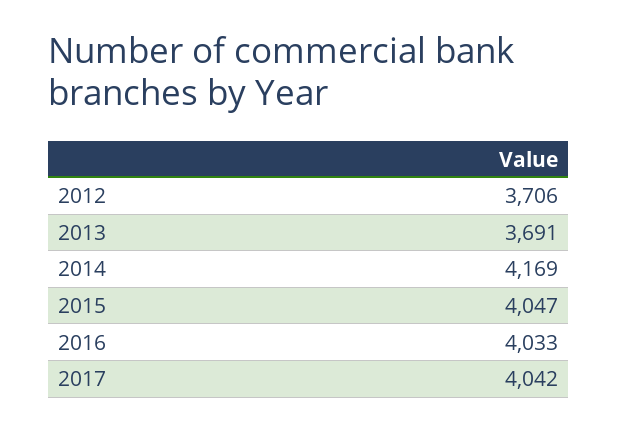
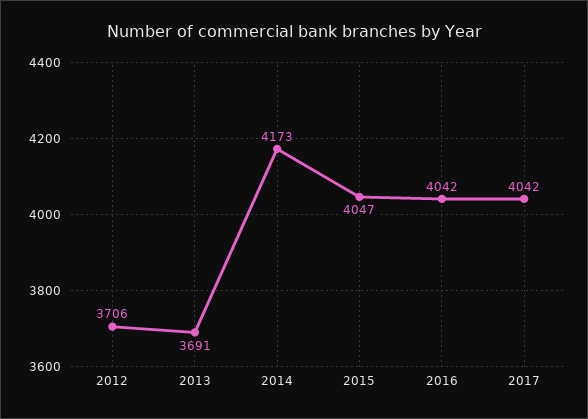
  {
    "2012": 3706,
    "2013": 3691,
-   "2014": 4169,
+   "2014": 4173,
    "2015": 4047,
-   "2016": 4033,
+   "2016": 4042,
    "2017": 4042
  }

